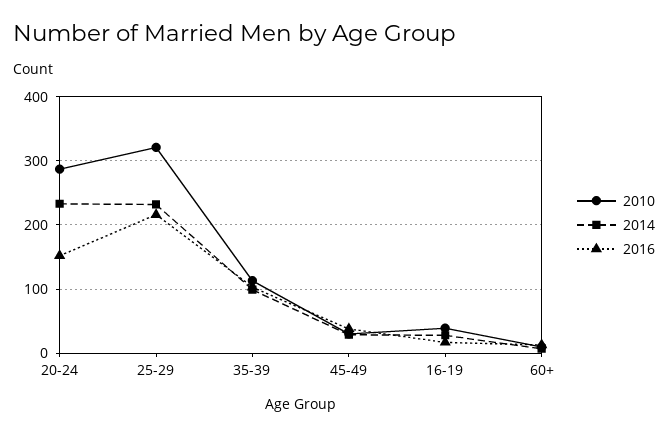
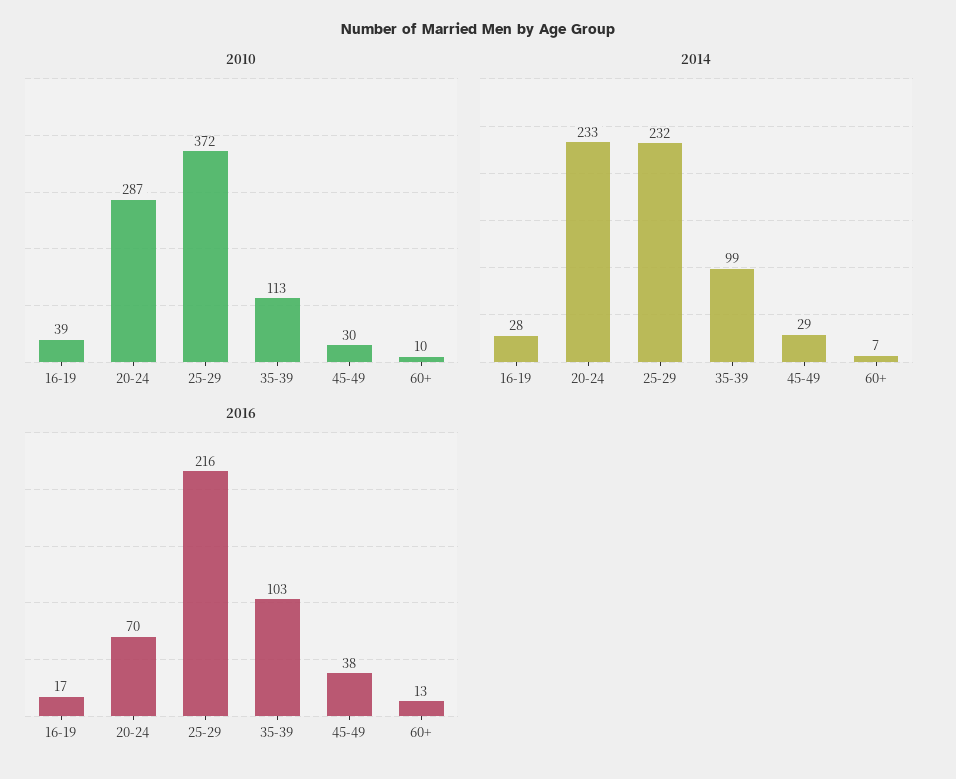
  {
    "2010": {
      "20-24": 287,
-     "25-29": 320,
+     "25-29": 372,
      "35-39": 113,
      "45-49": 30,
      "16-19": 39,
      "60+": 10
    },
    "2014": {
      "20-24": 233,
      "25-29": 232,
      "35-39": 99,
      "45-49": 29,
      "16-19": 28,
      "60+": 7
    },
    "2016": {
-     "20-24": 150,
+     "20-24": 70,
      "25-29": 216,
      "35-39": 103,
      "45-49": 38,
      "16-19": 17,
      "60+": 13
    }
  }

